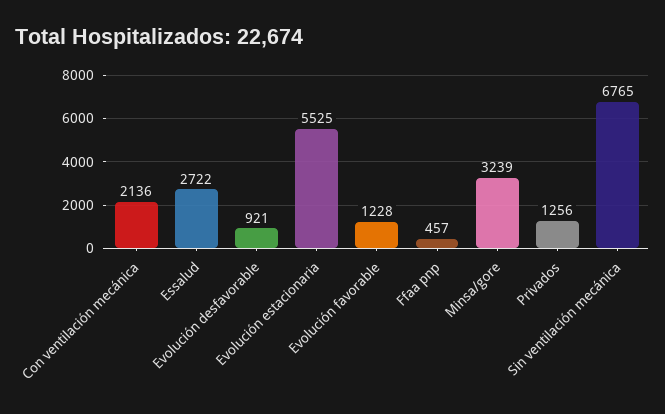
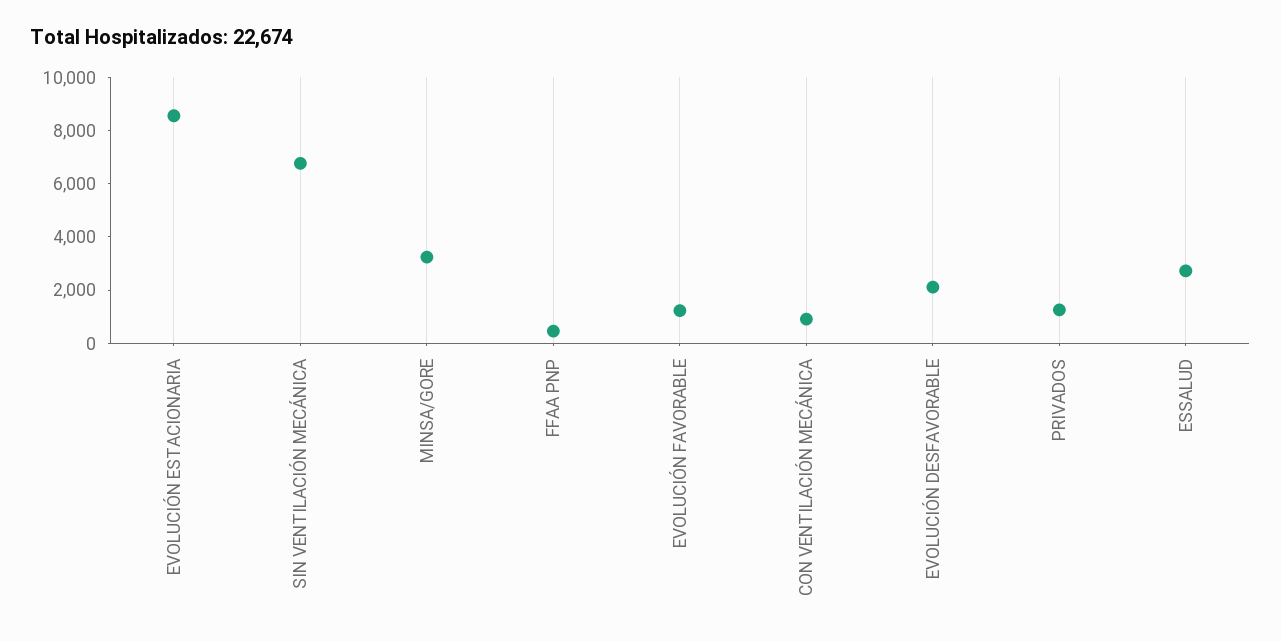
  {
-   "Con ventilación mecánica": 2136,
+   "Con ventilación mecánica": 1000,
    "Essalud": 2722,
-   "Evolución desfavorable": 921,
+   "Evolución desfavorable": 2000,
-   "Evolución estacionaria": 5525,
+   "Evolución estacionaria": 8500,
    "Evolución favorable": 1228,
    "Ffaa pnp": 457,
    "Minsa/gore": 3239,
    "Privados": 1256,
    "Sin ventilación mecánica": 6765
  }

